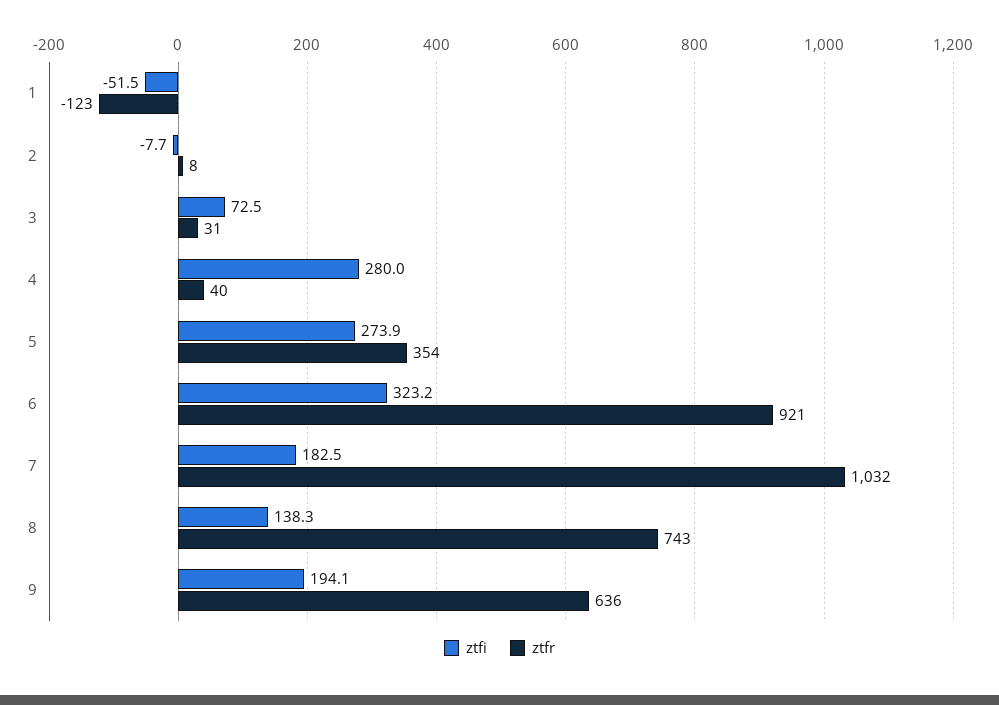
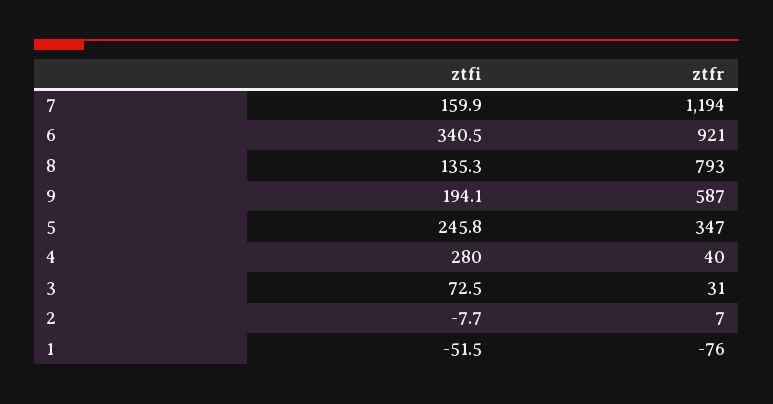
  {
    "ztfi": {
      "1": -51.5,
      "2": -7.7,
      "3": 72.5,
      "4": 280,
-     "5": 273.9,
+     "5": 245.8,
-     "6": 323.2,
+     "6": 340.5,
-     "7": 182.5,
+     "7": 159.9,
-     "8": 138.3,
+     "8": 135.3,
      "9": 194.1
    },
    "ztfr": {
-     "1": -123,
+     "1": -76,
-     "2": 8,
+     "2": 7,
      "3": 31,
      "4": 40,
-     "5": 354,
+     "5": 347,
      "6": 921,
-     "7": 1032,
+     "7": 1194,
-     "8": 743,
+     "8": 793,
-     "9": 636
+     "9": 587
    }
  }

